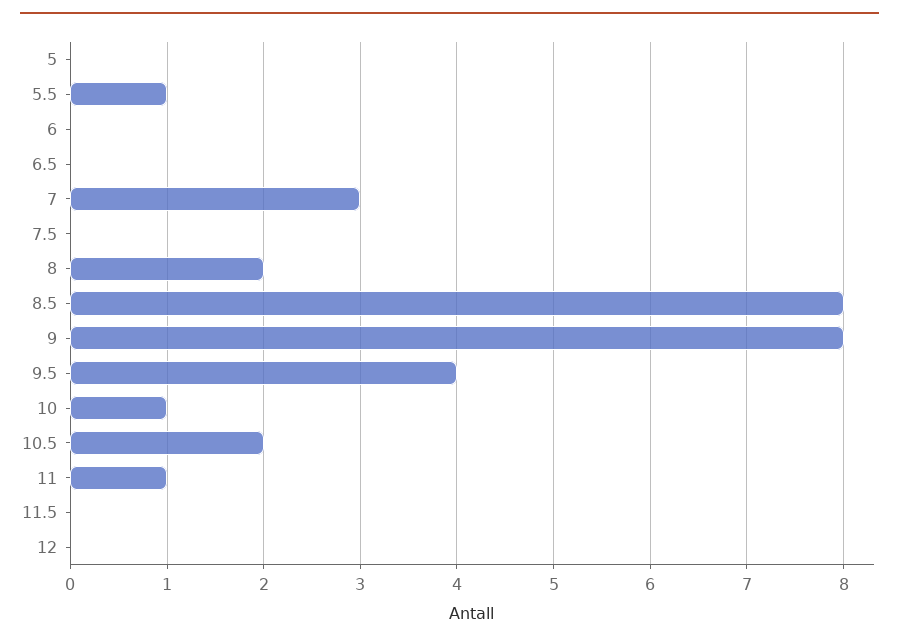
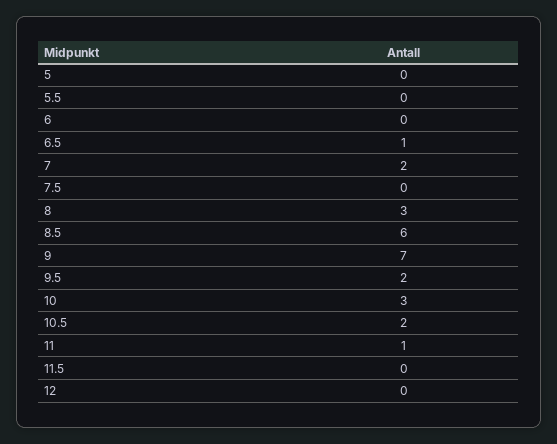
  {
    "5": 0,
-   "5.5": 1,
+   "5.5": 0,
    "6": 0,
-   "6.5": 0,
+   "6.5": 1,
-   "7": 3,
+   "7": 2,
    "7.5": 0,
-   "8": 2,
+   "8": 3,
-   "8.5": 8,
+   "8.5": 6,
-   "9": 8,
+   "9": 7,
-   "9.5": 4,
+   "9.5": 2,
-   "10": 1,
+   "10": 3,
    "10.5": 2,
    "11": 1,
    "11.5": 0,
    "12": 0
  }

